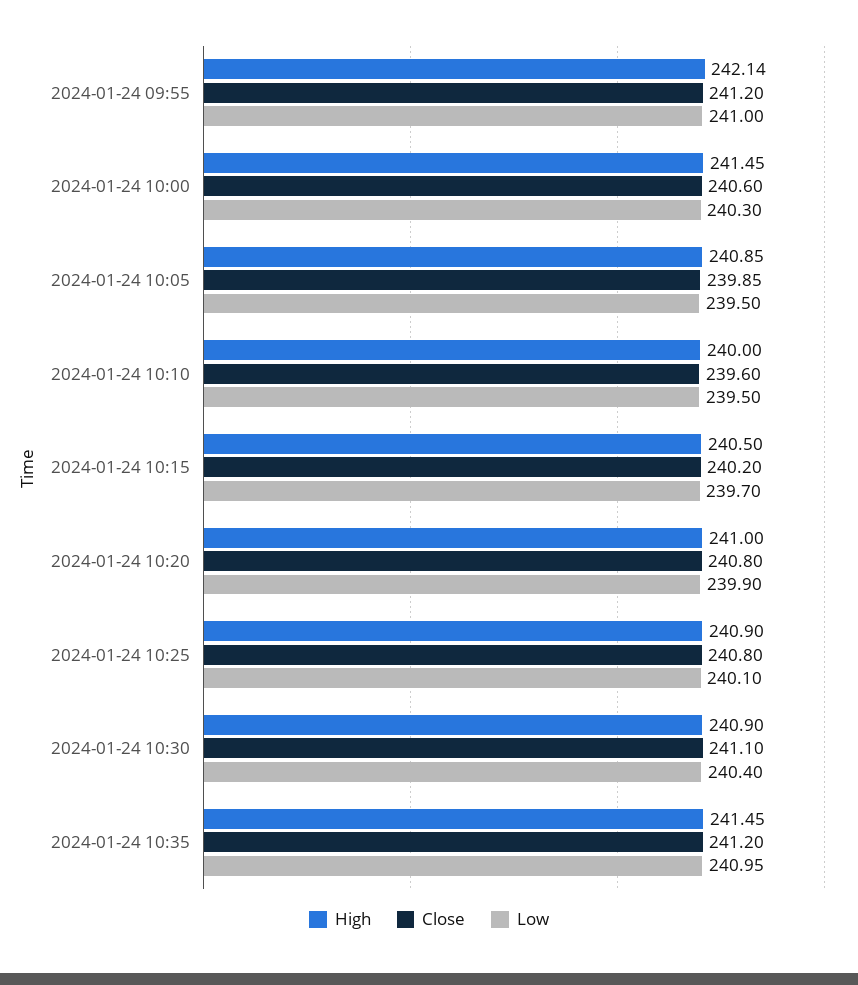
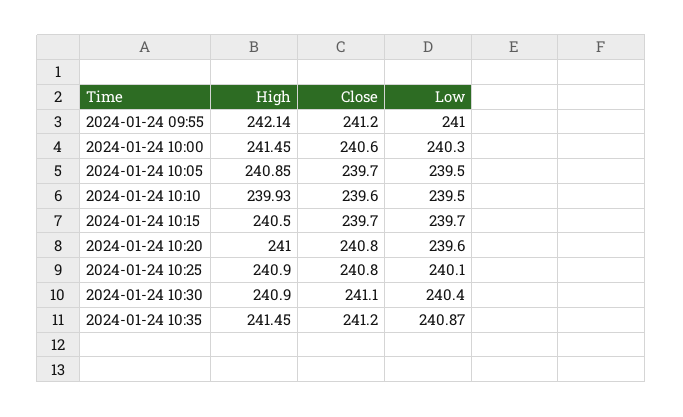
  {
    "High": {
      "2024-01-24 09:55": 242.14,
      "2024-01-24 10:00": 241.45,
      "2024-01-24 10:05": 240.85,
-     "2024-01-24 10:10": 240,
+     "2024-01-24 10:10": 239.93,
      "2024-01-24 10:15": 240.5,
      "2024-01-24 10:20": 241,
      "2024-01-24 10:25": 240.9,
      "2024-01-24 10:30": 240.9,
      "2024-01-24 10:35": 241.45
    },
    "Close": {
      "2024-01-24 09:55": 241.2,
      "2024-01-24 10:00": 240.6,
-     "2024-01-24 10:05": 239.85,
+     "2024-01-24 10:05": 239.7,
      "2024-01-24 10:10": 239.6,
-     "2024-01-24 10:15": 240.2,
+     "2024-01-24 10:15": 239.7,
      "2024-01-24 10:20": 240.8,
      "2024-01-24 10:25": 240.8,
      "2024-01-24 10:30": 241.1,
      "2024-01-24 10:35": 241.2
    },
    "Low": {
      "2024-01-24 09:55": 241,
      "2024-01-24 10:00": 240.3,
      "2024-01-24 10:05": 239.5,
      "2024-01-24 10:10": 239.5,
      "2024-01-24 10:15": 239.7,
-     "2024-01-24 10:20": 239.9,
+     "2024-01-24 10:20": 239.6,
      "2024-01-24 10:25": 240.1,
      "2024-01-24 10:30": 240.4,
-     "2024-01-24 10:35": 240.95
+     "2024-01-24 10:35": 240.87
    }
  }

